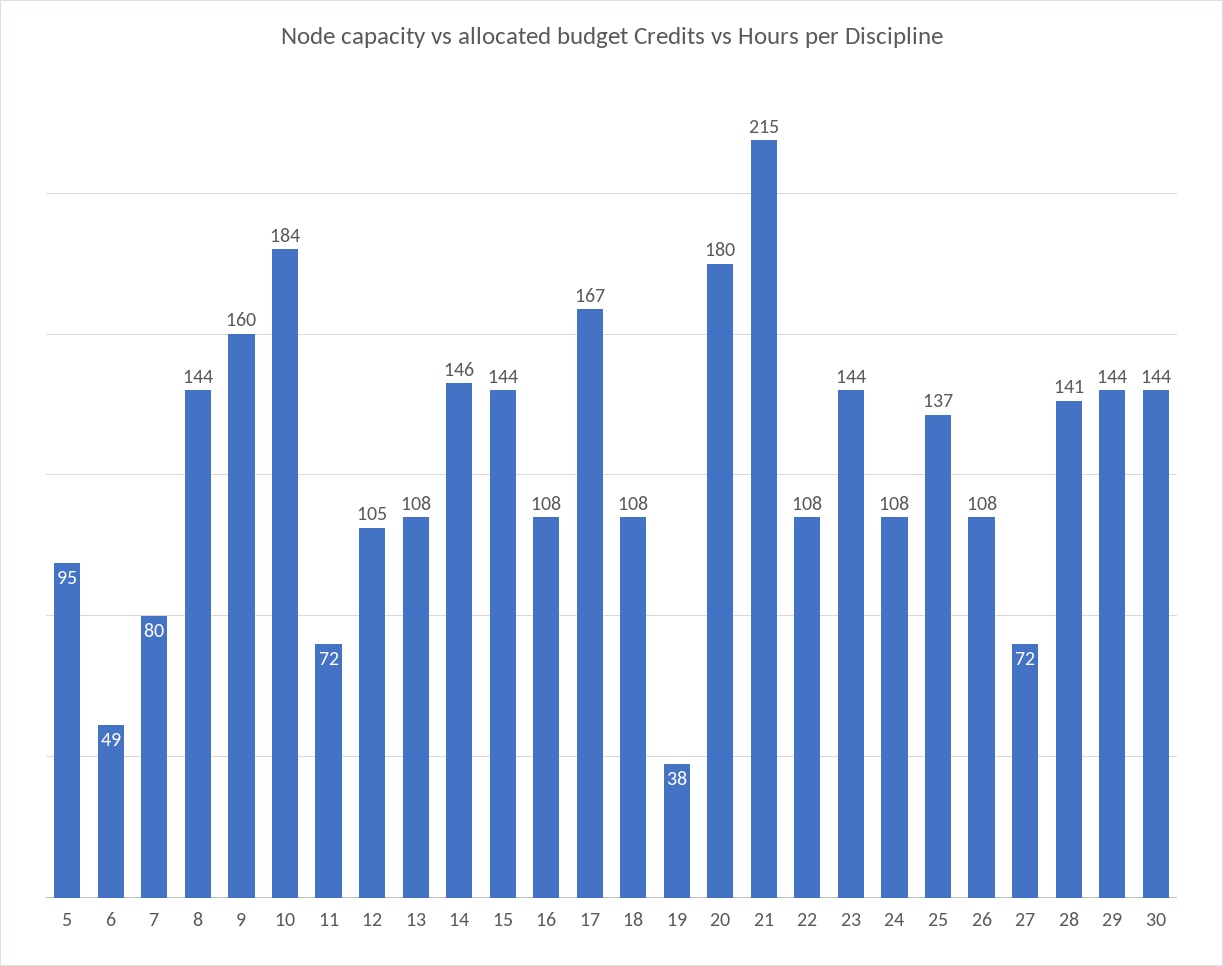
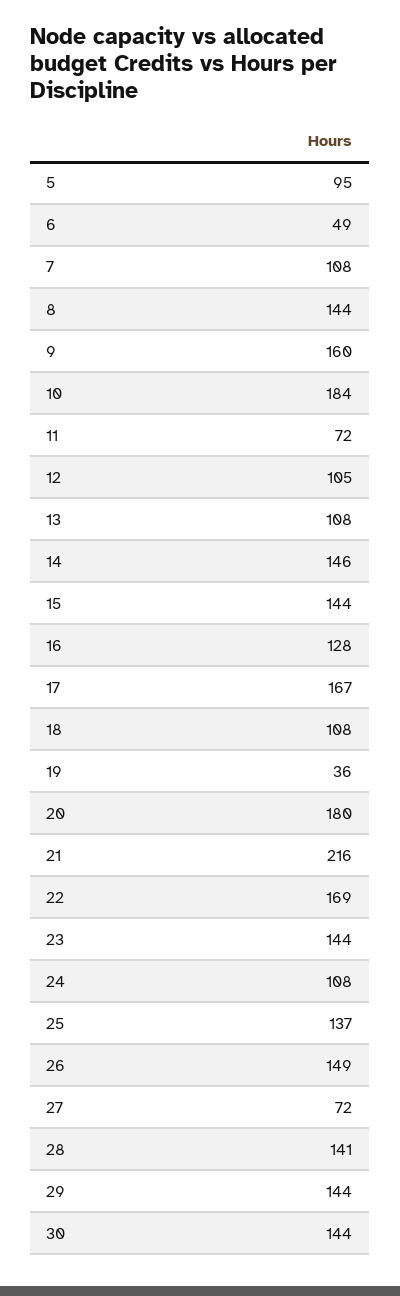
  {
    "5": 95,
    "6": 49,
-   "7": 80,
+   "7": 108,
    "8": 144,
    "9": 160,
    "10": 184,
    "11": 72,
    "12": 105,
    "13": 108,
    "14": 146,
    "15": 144,
-   "16": 108,
+   "16": 128,
    "17": 167,
    "18": 108,
-   "19": 38,
+   "19": 36,
    "20": 180,
-   "21": 215,
+   "21": 216,
-   "22": 108,
+   "22": 169,
    "23": 144,
    "24": 108,
    "25": 137,
-   "26": 108,
+   "26": 149,
    "27": 72,
    "28": 141,
    "29": 144,
    "30": 144
  }

